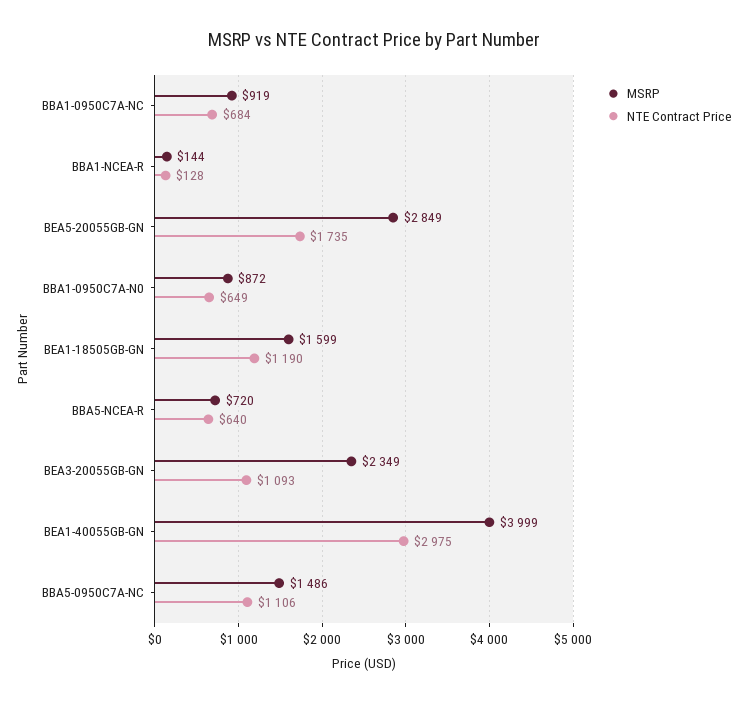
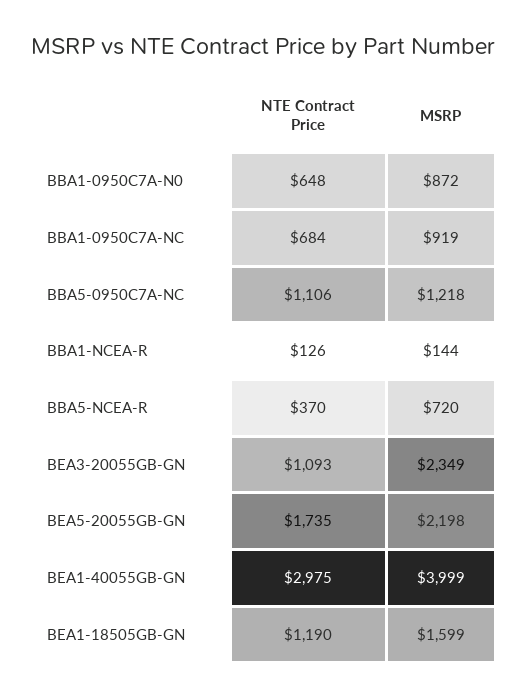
  {
    "MSRP": {
      "BBA1-0950C7A-NC": 919,
      "BBA1-NCEA-R": 144,
-     "BEA5-20055GB-GN": 2849,
+     "BEA5-20055GB-GN": 2198,
      "BBA1-0950C7A-N0": 872,
      "BEA1-18505GB-GN": 1599,
      "BBA5-NCEA-R": 720,
      "BEA3-20055GB-GN": 2349,
      "BEA1-40055GB-GN": 3999,
-     "BBA5-0950C7A-NC": 1486
+     "BBA5-0950C7A-NC": 1218
    },
    "NTE Contract Price": {
      "BBA1-0950C7A-NC": 684,
-     "BBA1-NCEA-R": 128,
+     "BBA1-NCEA-R": 126,
      "BEA5-20055GB-GN": 1735,
-     "BBA1-0950C7A-N0": 649,
+     "BBA1-0950C7A-N0": 648,
      "BEA1-18505GB-GN": 1190,
-     "BBA5-NCEA-R": 640,
+     "BBA5-NCEA-R": 370,
      "BEA3-20055GB-GN": 1093,
      "BEA1-40055GB-GN": 2975,
      "BBA5-0950C7A-NC": 1106
    }
  }

